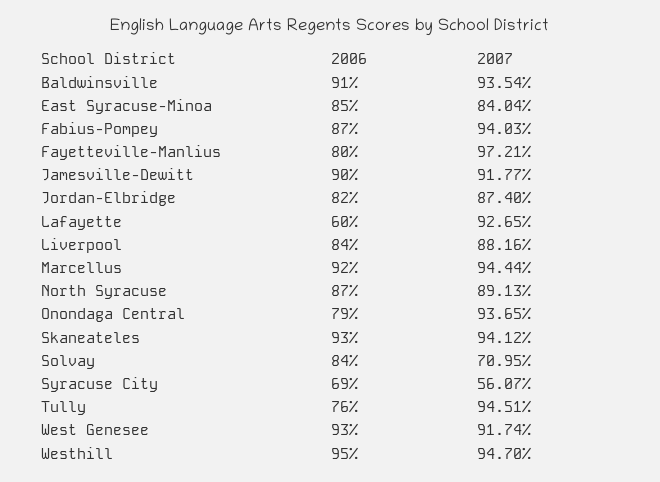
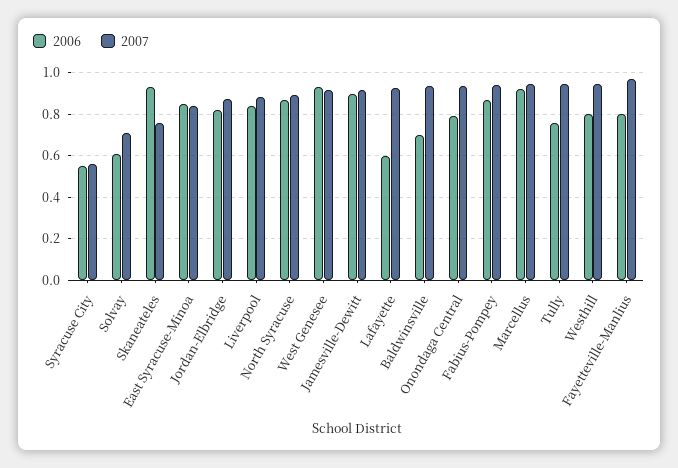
  {
    "2006": {
-     "Baldwinsville": 0.91,
+     "Baldwinsville": 0.7,
      "East Syracuse-Minoa": 0.85,
      "Fabius-Pompey": 0.87,
      "Fayetteville-Manlius": 0.8,
      "Jamesville-Dewitt": 0.9,
      "Jordan-Elbridge": 0.82,
      "Lafayette": 0.6,
      "Liverpool": 0.84,
      "Marcellus": 0.92,
      "North Syracuse": 0.87,
      "Onondaga Central": 0.79,
      "Skaneateles": 0.93,
-     "Solvay": 0.84,
+     "Solvay": 0.6,
-     "Syracuse City": 0.69,
+     "Syracuse City": 0.55,
      "Tully": 0.76,
      "West Genesee": 0.93,
-     "Westhill": 0.95
+     "Westhill": 0.8
    },
    "2007": {
      "Baldwinsville": 0.9354,
      "East Syracuse-Minoa": 0.8404,
      "Fabius-Pompey": 0.9403,
      "Fayetteville-Manlius": 0.9721,
      "Jamesville-Dewitt": 0.9177,
      "Jordan-Elbridge": 0.874,
      "Lafayette": 0.9265,
      "Liverpool": 0.8816,
      "Marcellus": 0.9444,
      "North Syracuse": 0.8913,
      "Onondaga Central": 0.9365,
-     "Skaneateles": 0.9412,
+     "Skaneateles": 0.75,
      "Solvay": 0.7095,
      "Syracuse City": 0.5607,
      "Tully": 0.9451,
      "West Genesee": 0.9174,
      "Westhill": 0.947
    }
  }

